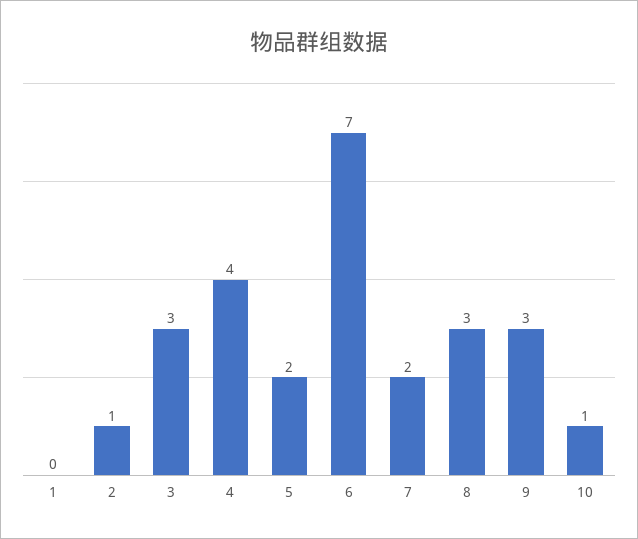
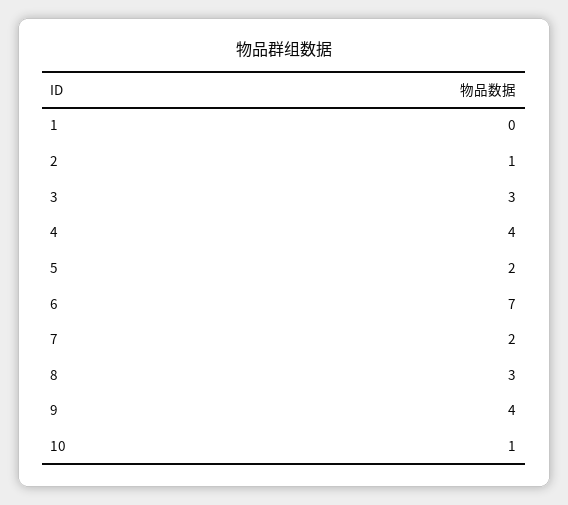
  {
    "1": 0,
    "2": 1,
    "3": 3,
    "4": 4,
    "5": 2,
    "6": 7,
    "7": 2,
    "8": 3,
-   "9": 3,
+   "9": 4,
    "10": 1
  }

